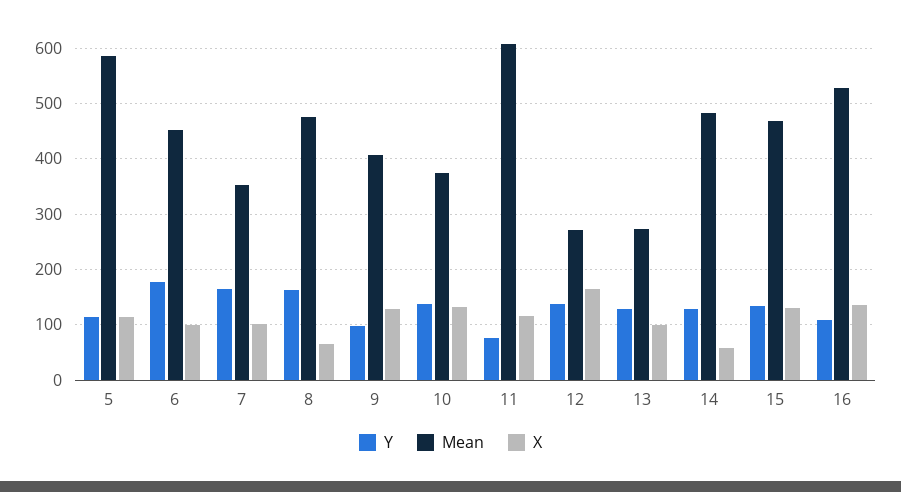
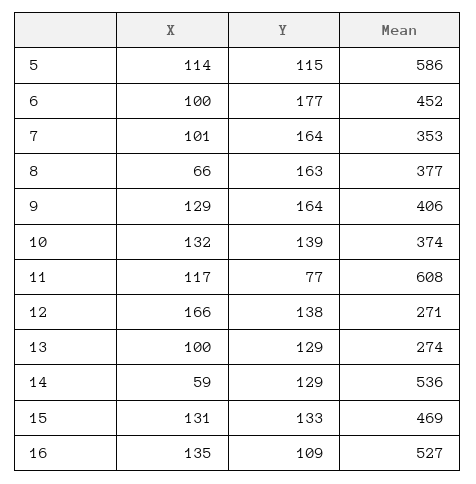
  {
    "Y": {
      "5": 115,
      "6": 177,
      "7": 164,
      "8": 163,
-     "9": 100,
+     "9": 164,
      "10": 139,
      "11": 77,
      "12": 138,
      "13": 129,
      "14": 129,
      "15": 133,
      "16": 109
    },
    "Mean": {
      "5": 586,
      "6": 452,
      "7": 353,
-     "8": 480,
+     "8": 377,
      "9": 406,
      "10": 374,
      "11": 608,
      "12": 271,
      "13": 274,
-     "14": 480,
+     "14": 536,
      "15": 469,
      "16": 527
    },
    "X": {
      "5": 114,
      "6": 100,
      "7": 101,
      "8": 66,
      "9": 129,
      "10": 132,
      "11": 117,
      "12": 166,
      "13": 100,
      "14": 59,
      "15": 131,
      "16": 135
    }
  }

